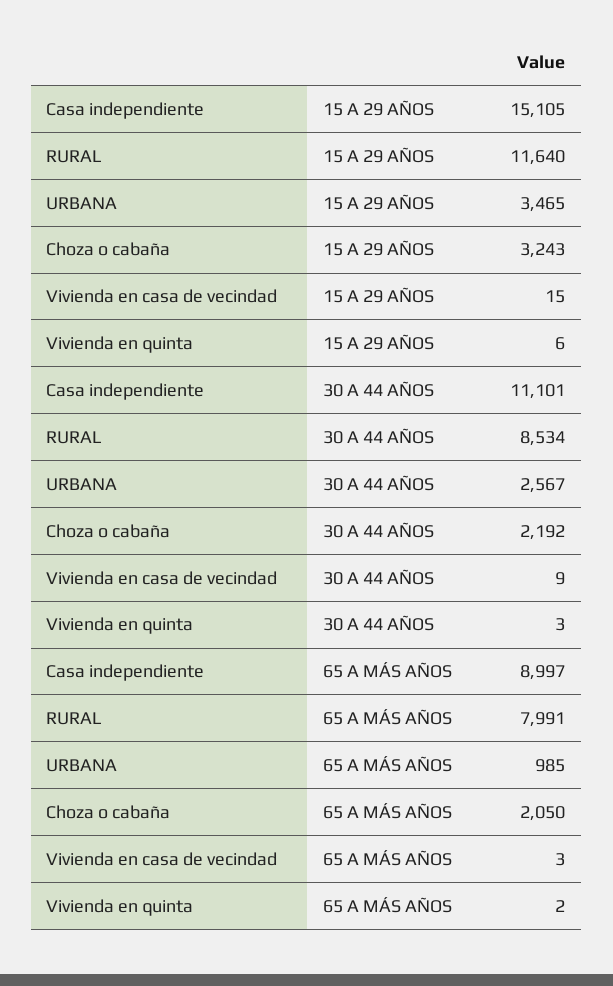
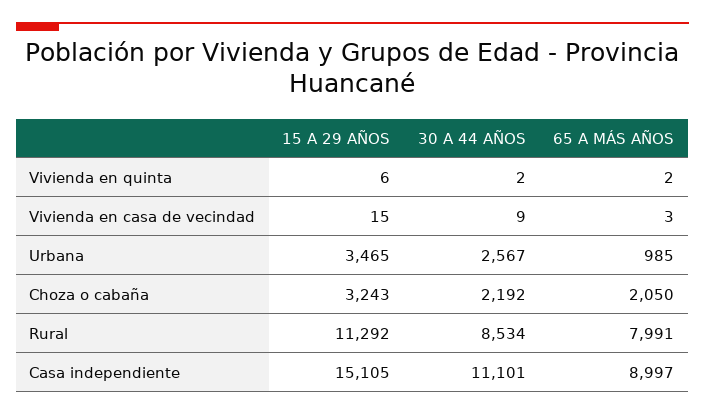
  {
    "Casa independiente": {
      "15 A 29 AÑOS": 15105,
      "30 A 44 AÑOS": 11101,
      "65 A MÁS AÑOS": 8997
    },
    "RURAL": {
-     "15 A 29 AÑOS": 11640,
+     "15 A 29 AÑOS": 11292,
      "30 A 44 AÑOS": 8534,
      "65 A MÁS AÑOS": 7991
    },
    "URBANA": {
      "15 A 29 AÑOS": 3465,
      "30 A 44 AÑOS": 2567,
      "65 A MÁS AÑOS": 985
    },
    "Choza o cabaña": {
      "15 A 29 AÑOS": 3243,
      "30 A 44 AÑOS": 2192,
      "65 A MÁS AÑOS": 2050
    },
    "Vivienda en casa de vecindad": {
      "15 A 29 AÑOS": 15,
      "30 A 44 AÑOS": 9,
      "65 A MÁS AÑOS": 3
    },
    "Vivienda en quinta": {
      "15 A 29 AÑOS": 6,
-     "30 A 44 AÑOS": 3,
+     "30 A 44 AÑOS": 2,
      "65 A MÁS AÑOS": 2
    }
  }

